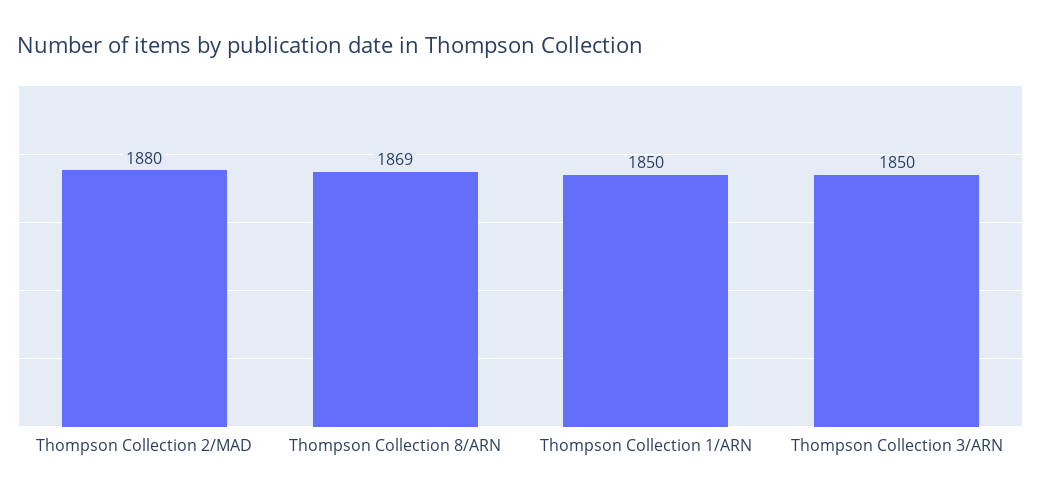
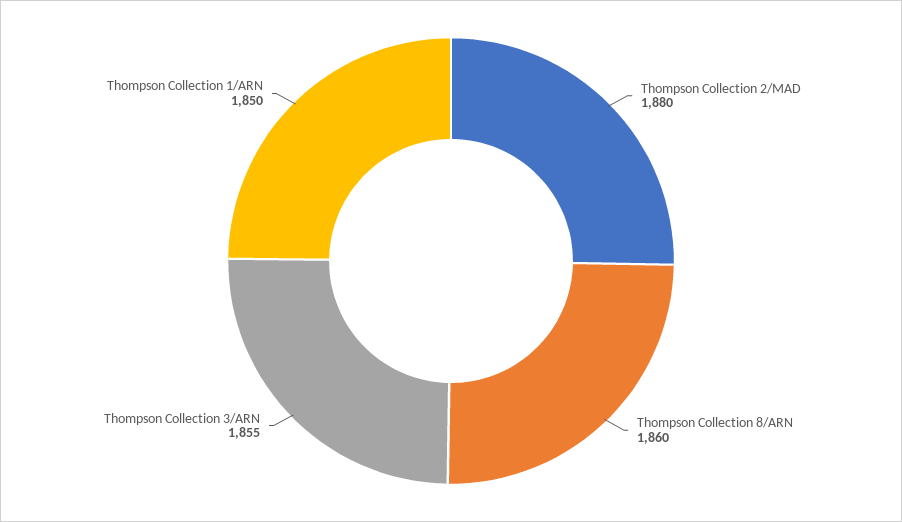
  {
    "Thompson Collection 2/MAD": 1880,
-   "Thompson Collection 8/ARN": 1869,
+   "Thompson Collection 8/ARN": 1860,
    "Thompson Collection 1/ARN": 1850,
-   "Thompson Collection 3/ARN": 1850
+   "Thompson Collection 3/ARN": 1855
  }

